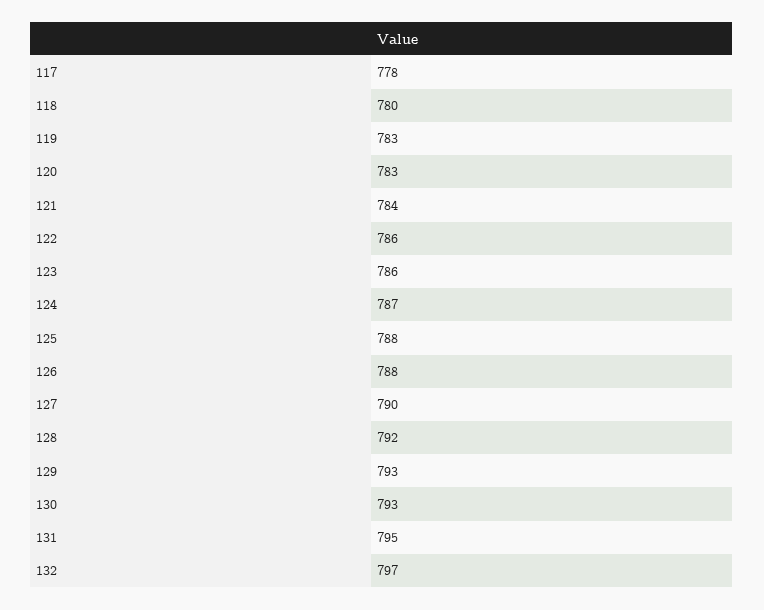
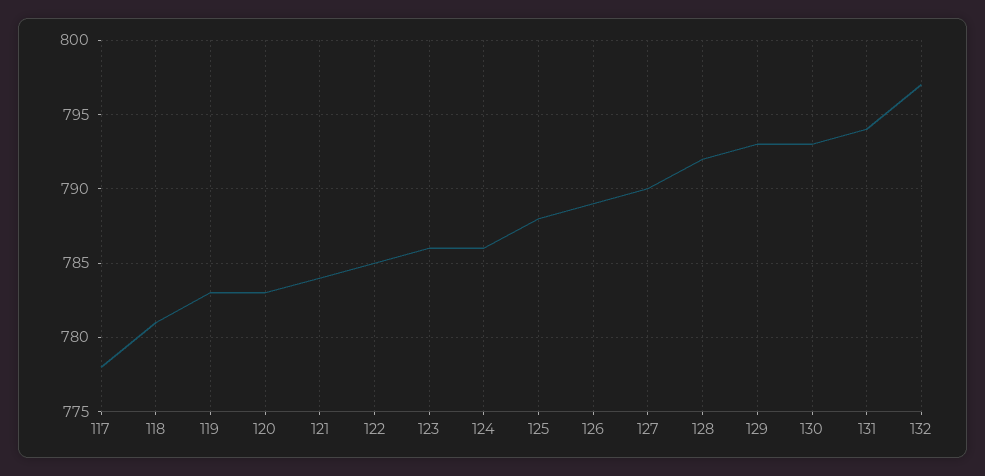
  {
    "117": 778,
-   "118": 780,
+   "118": 781,
    "119": 783,
    "120": 783,
    "121": 784,
-   "122": 786,
+   "122": 785,
    "123": 786,
-   "124": 787,
+   "124": 786,
    "125": 788,
-   "126": 788,
+   "126": 789,
    "127": 790,
    "128": 792,
    "129": 793,
    "130": 793,
-   "131": 795,
+   "131": 794,
    "132": 797
  }

